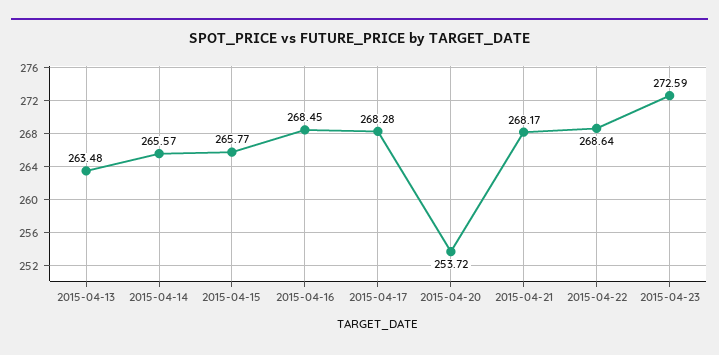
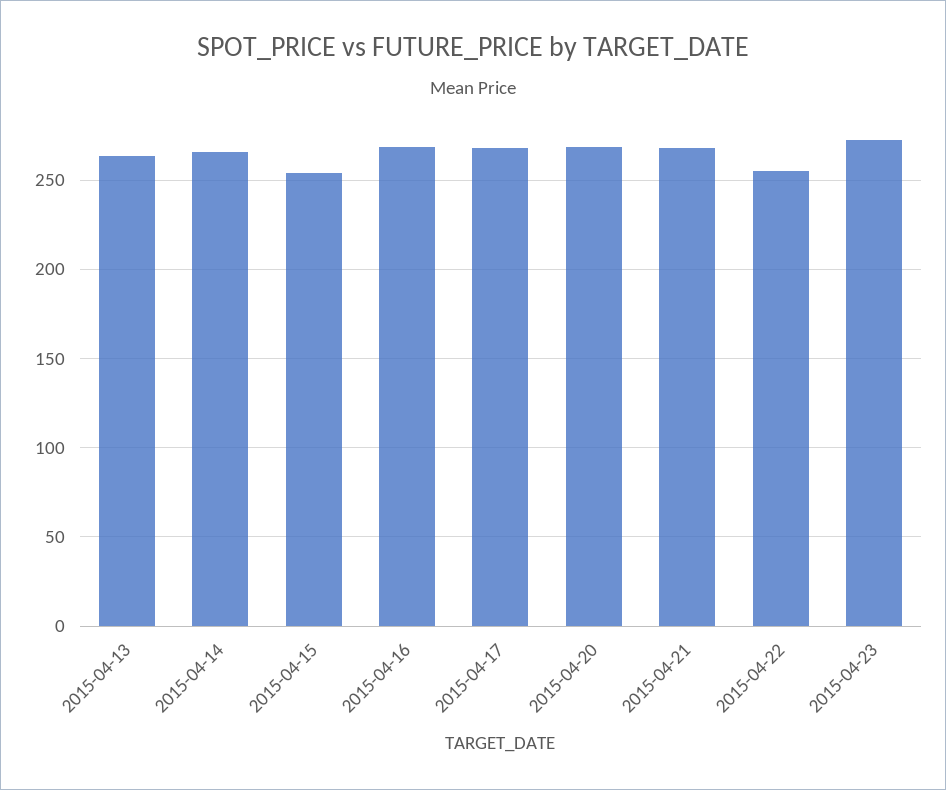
  {
    "2015-04-13": 263.48,
    "2015-04-14": 265.57,
-   "2015-04-15": 265.77,
+   "2015-04-15": 255,
    "2015-04-16": 268.45,
    "2015-04-17": 268.28,
-   "2015-04-20": 253.72,
+   "2015-04-20": 270,
    "2015-04-21": 268.17,
-   "2015-04-22": 268.64,
+   "2015-04-22": 255,
    "2015-04-23": 272.59
  }

